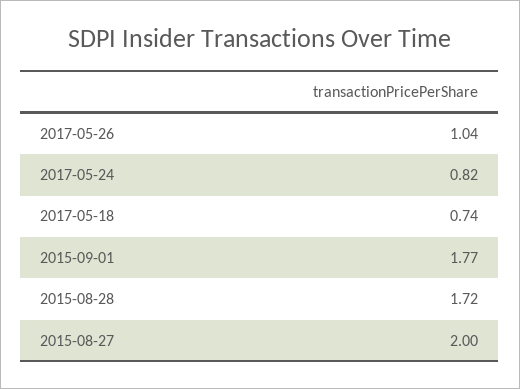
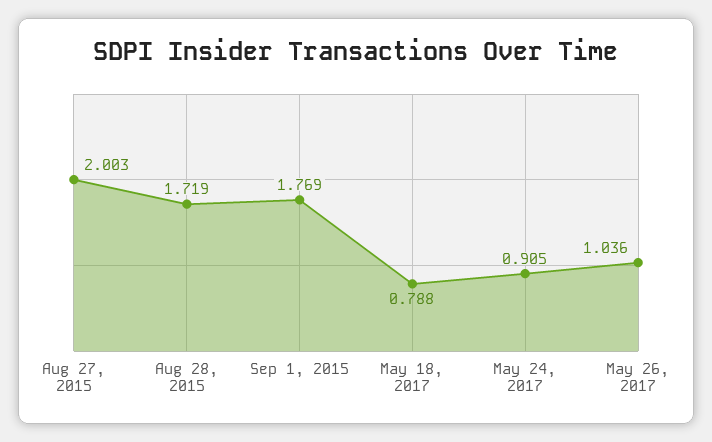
  {
    "2017-05-26": 1.036,
-   "2017-05-24": 0.82,
+   "2017-05-24": 0.905,
-   "2017-05-18": 0.74,
+   "2017-05-18": 0.788,
    "2015-09-01": 1.769,
    "2015-08-28": 1.719,
    "2015-08-27": 2.003
  }

